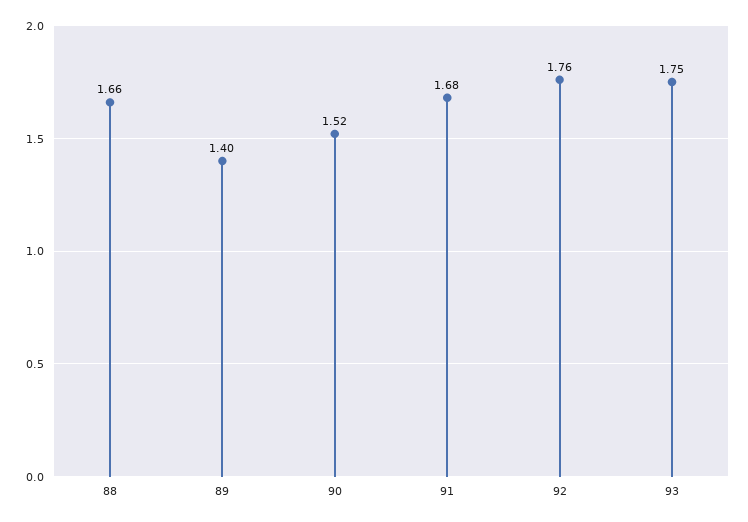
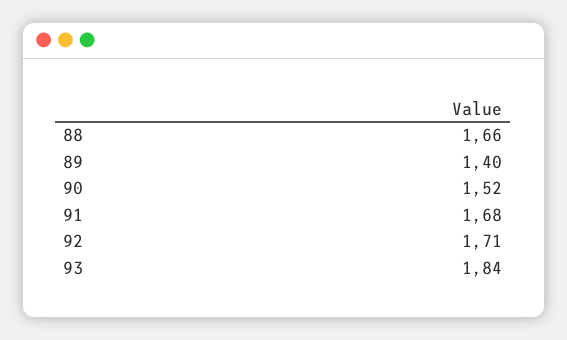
  {
    "88": 1.66,
    "89": 1.4,
    "90": 1.52,
    "91": 1.68,
-   "92": 1.76,
+   "92": 1.71,
-   "93": 1.75
+   "93": 1.84
  }

